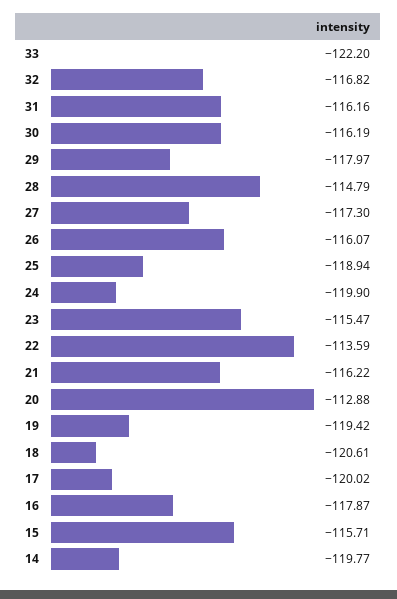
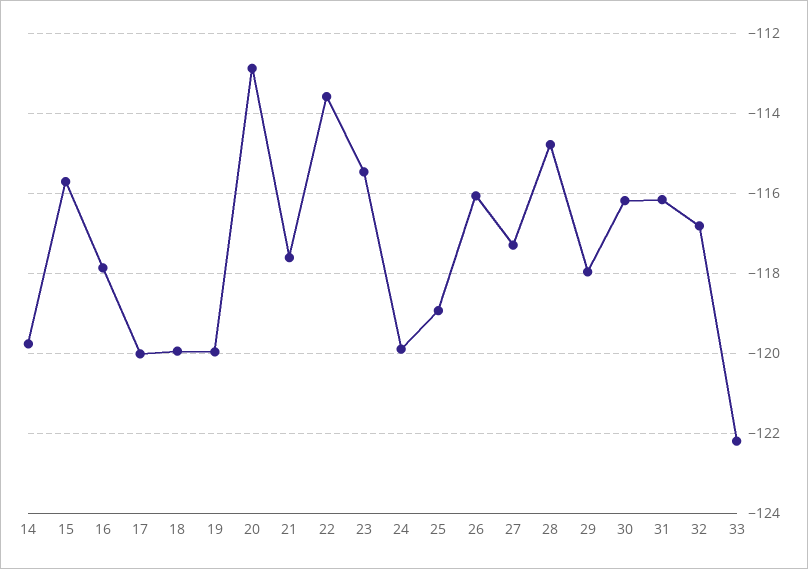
  {
    "33": -122.2,
    "32": -116.82,
    "31": -116.16,
    "30": -116.19,
    "29": -117.97,
    "28": -114.79,
    "27": -117.3,
    "26": -116.07,
    "25": -118.94,
    "24": -119.9,
    "23": -115.47,
    "22": -113.59,
-   "21": -116.22,
+   "21": -117.6,
    "20": -112.88,
-   "19": -119.42,
+   "19": -120,
-   "18": -120.61,
+   "18": -120,
    "17": -120.02,
    "16": -117.87,
    "15": -115.71,
    "14": -119.77
  }

